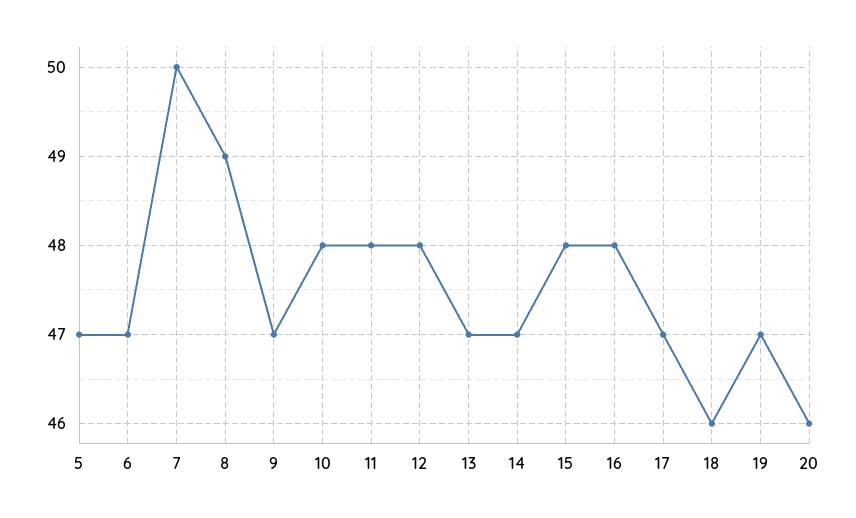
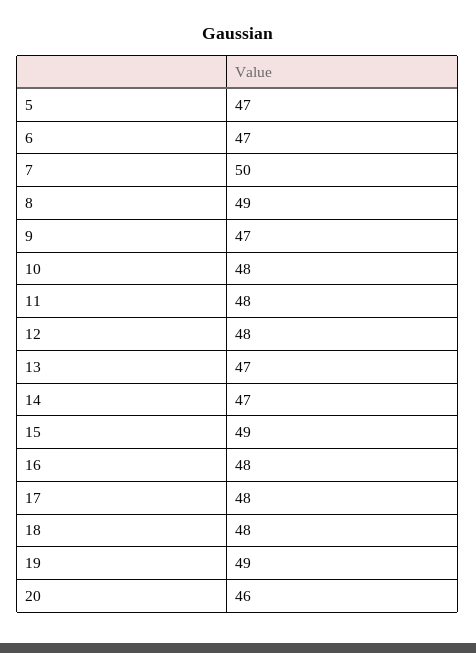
  {
    "5": 47,
    "6": 47,
    "7": 50,
    "8": 49,
    "9": 47,
    "10": 48,
    "11": 48,
    "12": 48,
    "13": 47,
    "14": 47,
-   "15": 48,
+   "15": 49,
    "16": 48,
-   "17": 47,
+   "17": 48,
-   "18": 46,
+   "18": 48,
-   "19": 47,
+   "19": 49,
    "20": 46
  }

